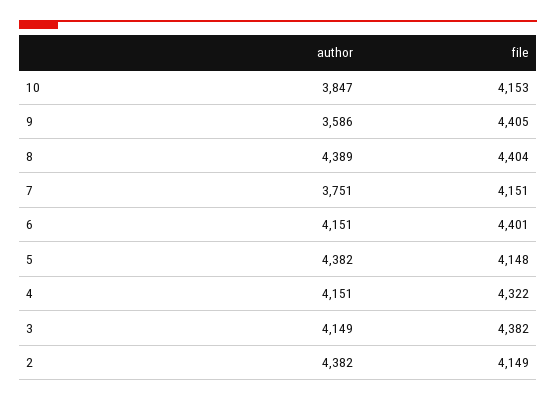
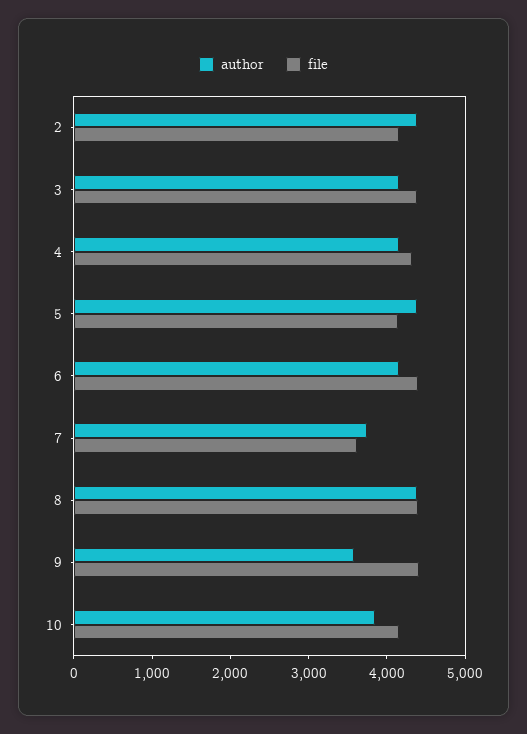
  {
    "author": {
      "10": 3847,
      "9": 3586,
      "8": 4389,
      "7": 3751,
      "6": 4151,
      "5": 4382,
      "4": 4151,
      "3": 4149,
      "2": 4382
    },
    "file": {
      "10": 4153,
      "9": 4405,
      "8": 4404,
-     "7": 4151,
+     "7": 3600,
      "6": 4401,
      "5": 4148,
      "4": 4322,
      "3": 4382,
      "2": 4149
    }
  }

